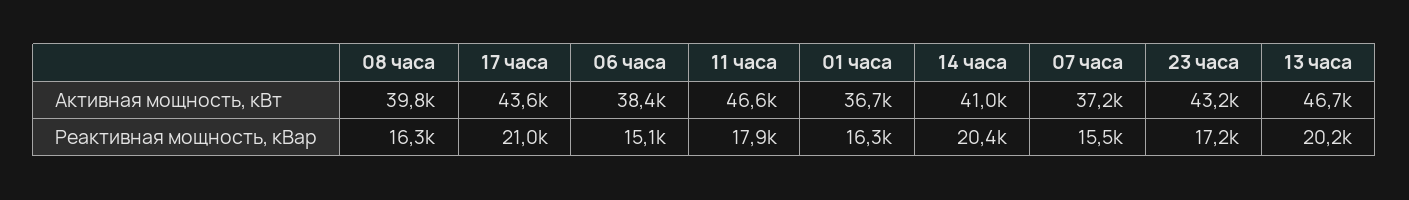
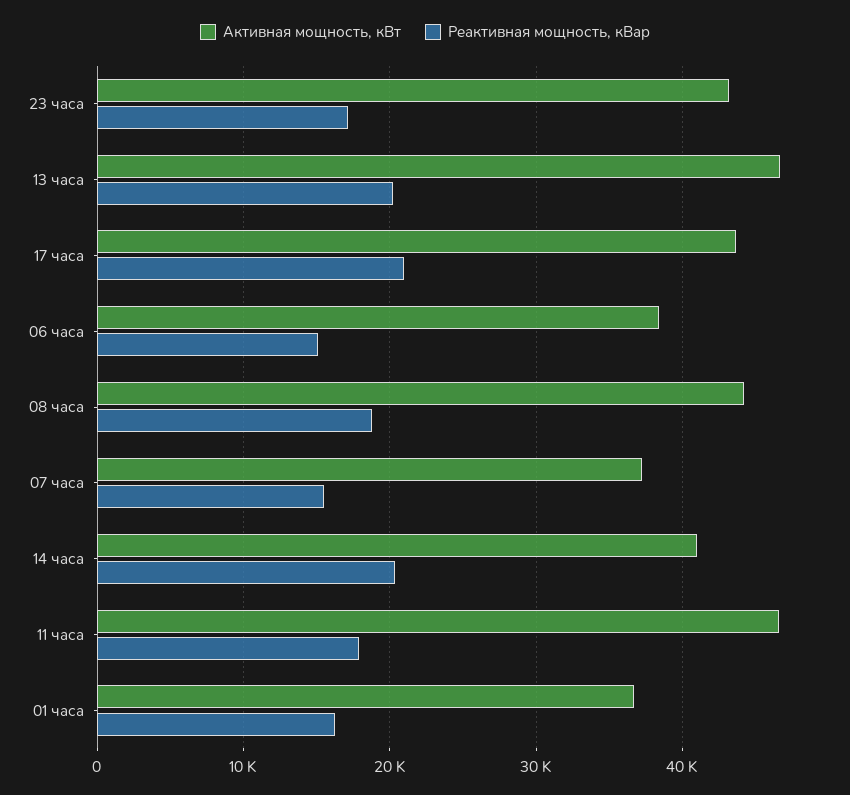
  {
    "Активная мощность, кВт": {
-     "08 часа": 39800,
+     "08 часа": 44000,
      "17 часа": 43600,
      "06 часа": 38400,
      "11 часа": 46600,
      "01 часа": 36700,
      "14 часа": 41000,
      "07 часа": 37200,
      "23 часа": 43200,
      "13 часа": 46700
    },
    "Реактивная мощность, кВар": {
-     "08 часа": 16300,
+     "08 часа": 19000,
      "17 часа": 21000,
      "06 часа": 15100,
      "11 часа": 17900,
      "01 часа": 16300,
      "14 часа": 20400,
      "07 часа": 15500,
      "23 часа": 17200,
      "13 часа": 20200
    }
  }

